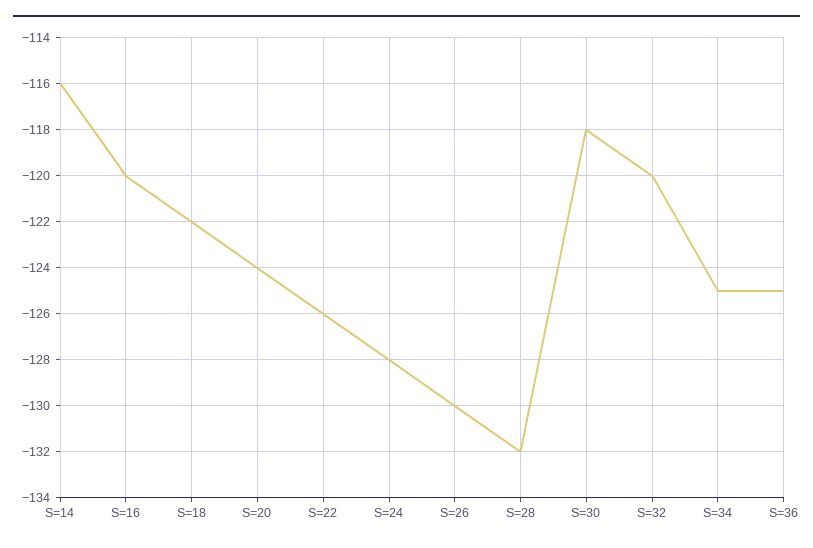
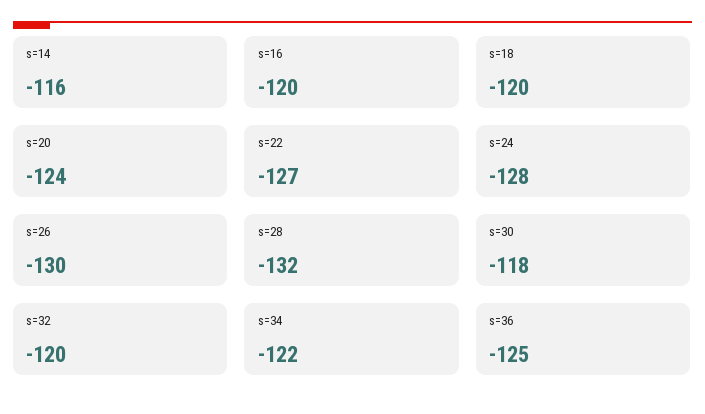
  {
    "S=14": -116,
    "S=16": -120,
-   "S=18": -122,
+   "S=18": -120,
    "S=20": -124,
-   "S=22": -126,
+   "S=22": -127,
    "S=24": -128,
    "S=26": -130,
    "S=28": -132,
    "S=30": -118,
    "S=32": -120,
-   "S=34": -125,
+   "S=34": -122,
    "S=36": -125
  }

